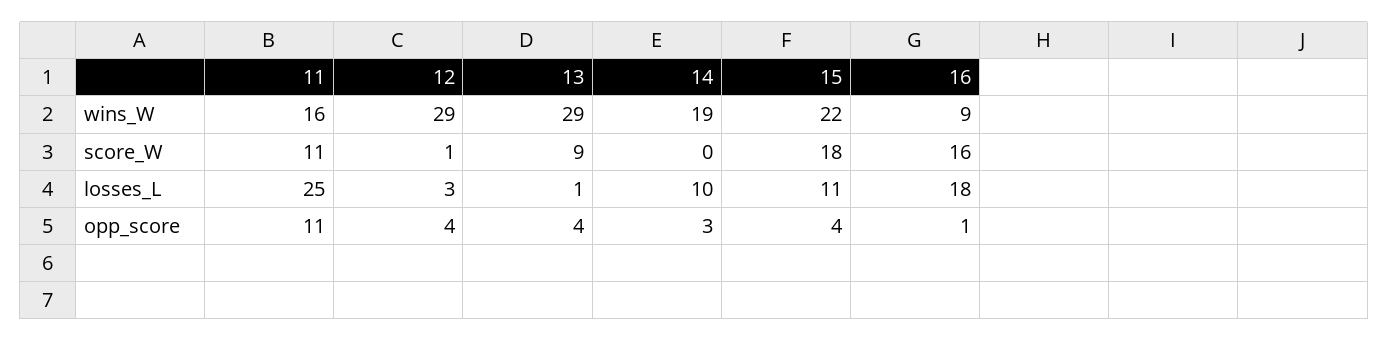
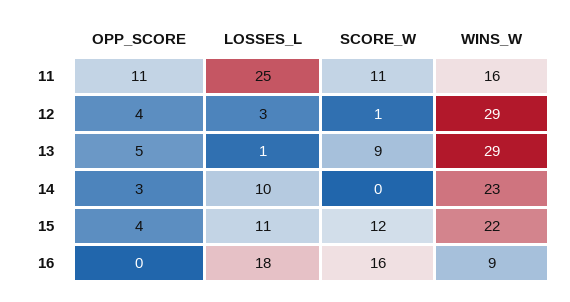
  {
    "11": {
      "wins_W": 16,
      "score_W": 11,
      "losses_L": 25,
      "opp_score": 11
    },
    "12": {
      "wins_W": 29,
      "score_W": 1,
      "losses_L": 3,
      "opp_score": 4
    },
    "13": {
      "wins_W": 29,
      "score_W": 9,
      "losses_L": 1,
-     "opp_score": 4
+     "opp_score": 5
    },
    "14": {
-     "wins_W": 19,
+     "wins_W": 23,
      "score_W": 0,
      "losses_L": 10,
      "opp_score": 3
    },
    "15": {
      "wins_W": 22,
-     "score_W": 18,
+     "score_W": 12,
      "losses_L": 11,
      "opp_score": 4
    },
    "16": {
      "wins_W": 9,
      "score_W": 16,
      "losses_L": 18,
-     "opp_score": 1
+     "opp_score": 0
    }
  }

